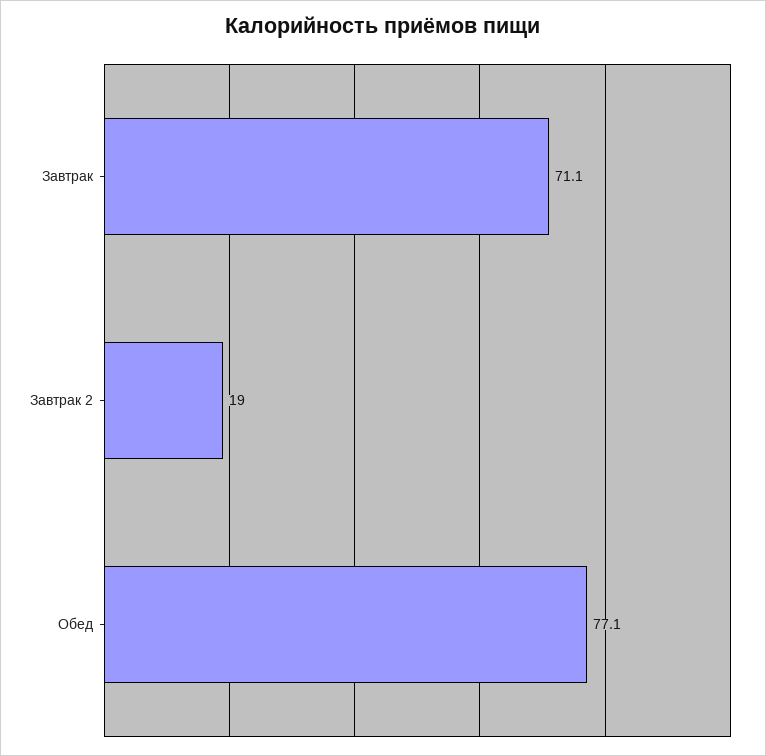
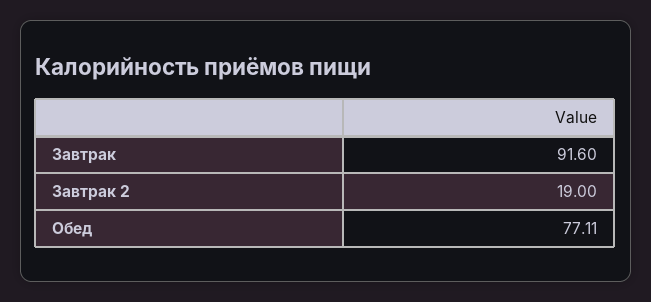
  {
-   "Завтрак": 71.1,
+   "Завтрак": 91.6,
    "Завтрак 2": 19,
    "Обед": 77.11
  }

